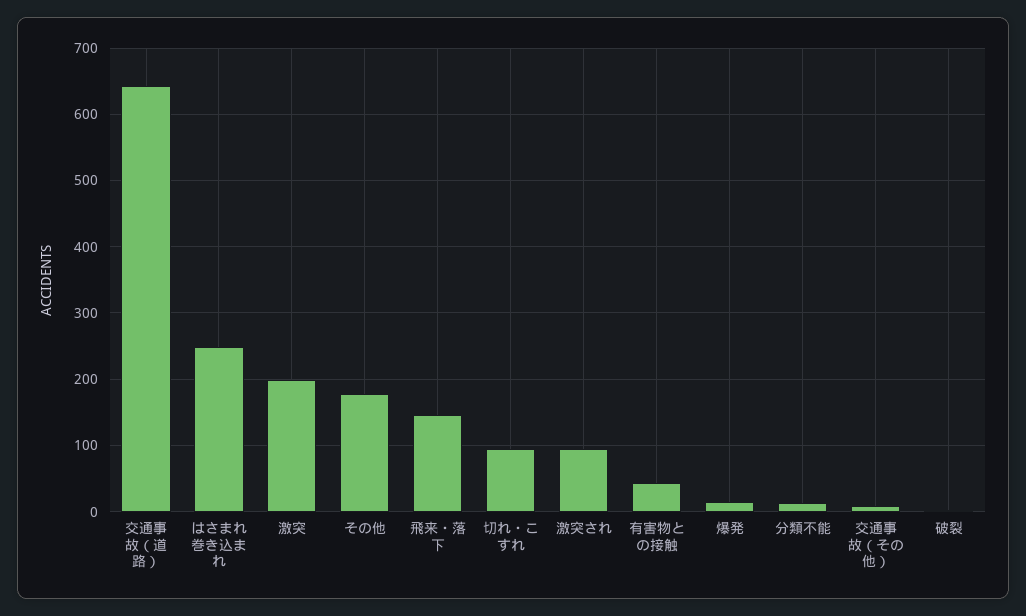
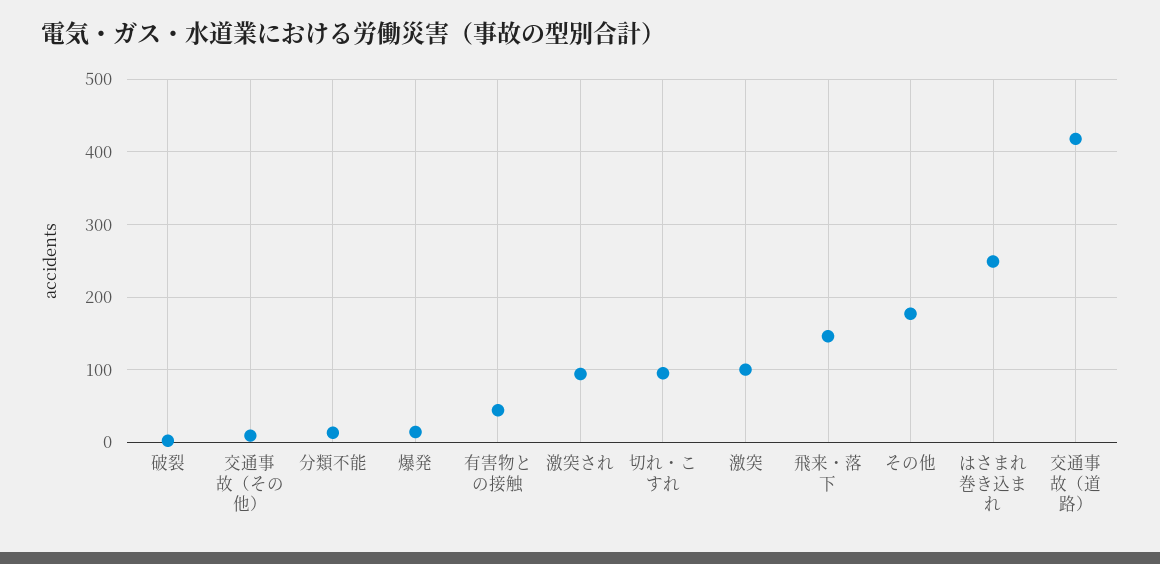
  {
-   "交通事故（道路）": 640,
+   "交通事故（道路）": 420,
    "はさまれ巻き込まれ": 250,
-   "激突": 200,
+   "激突": 100,
    "その他": 180,
    "飛来・落下": 150,
    "切れ・こすれ": 100,
    "激突され": 90,
    "有害物との接触": 40,
    "爆発": 10,
    "分類不能": 10,
    "交通事故（その他）": 10,
    "破裂": 0
  }

